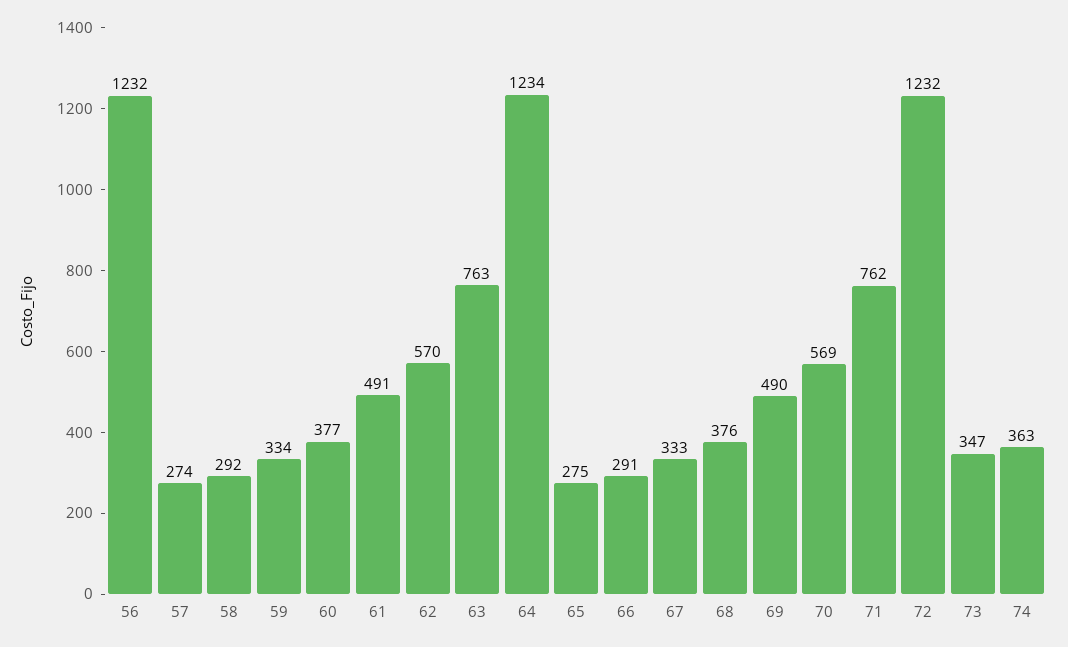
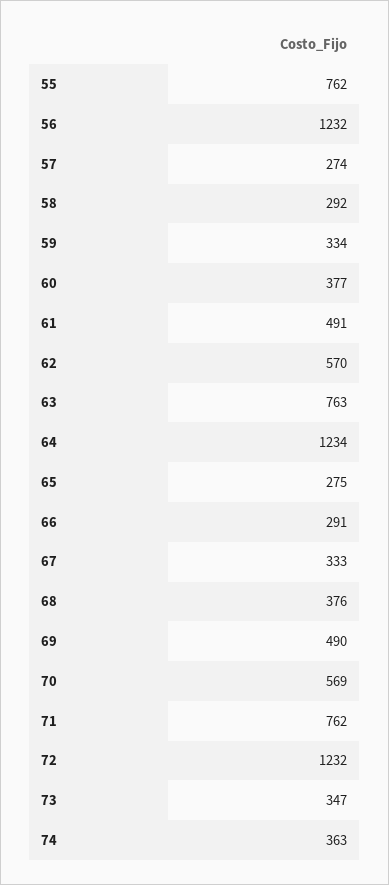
  {
    "56": 1232,
    "57": 274,
    "58": 292,
    "59": 334,
    "60": 377,
    "61": 491,
    "62": 570,
    "63": 763,
    "64": 1234,
    "65": 275,
    "66": 291,
    "67": 333,
    "68": 376,
    "69": 490,
    "70": 569,
    "71": 762,
    "72": 1232,
    "73": 347,
-   "74": 363
+   "74": 363,
+   "55": 762
  }

